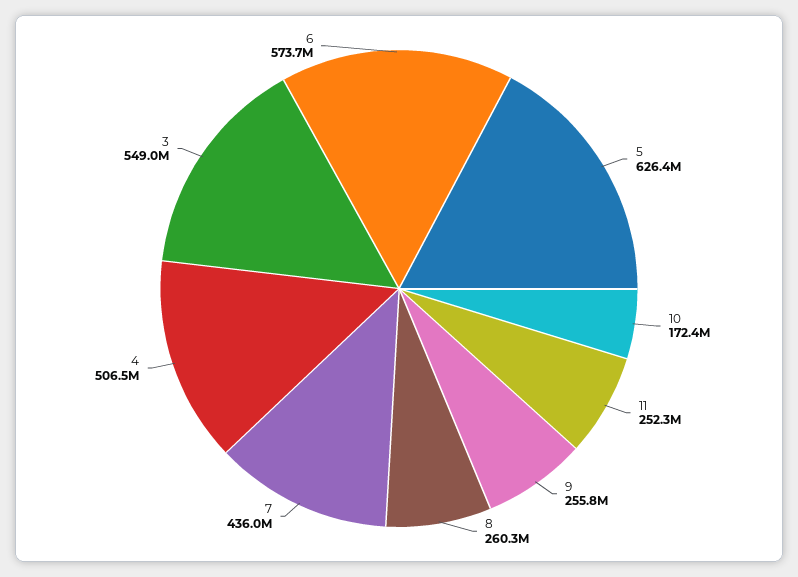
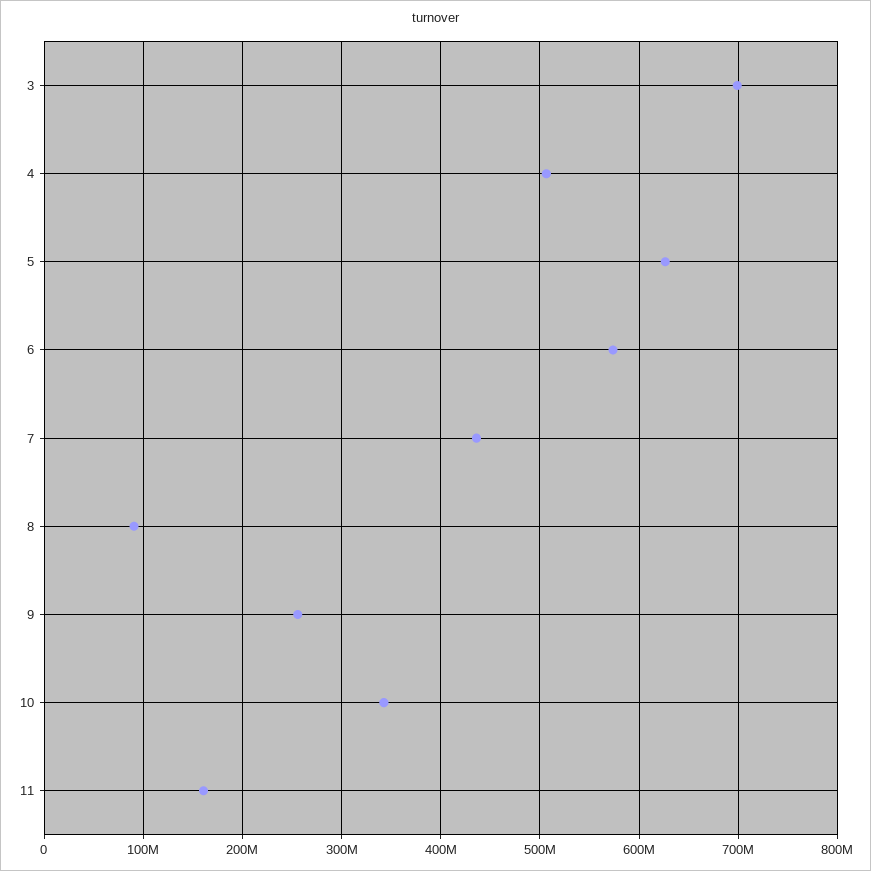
  {
    "5": 626400000,
-   "10": 172400000,
+   "10": 340000000,
-   "11": 252300000,
+   "11": 160000000,
    "9": 255800000,
-   "8": 260300000,
+   "8": 90000000,
    "7": 436000000,
    "4": 506500000,
-   "3": 549000000,
+   "3": 700000000,
    "6": 573700000
  }

